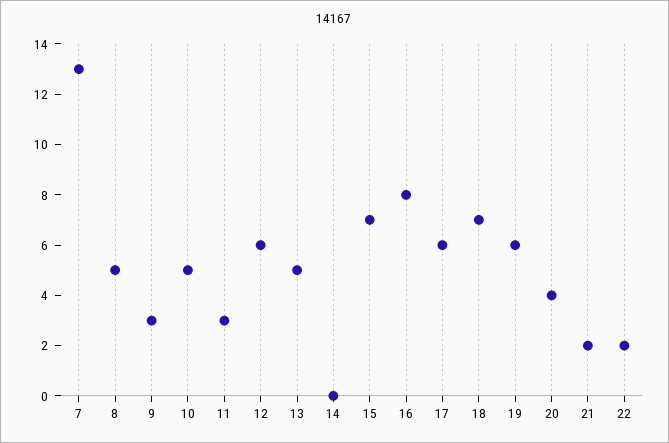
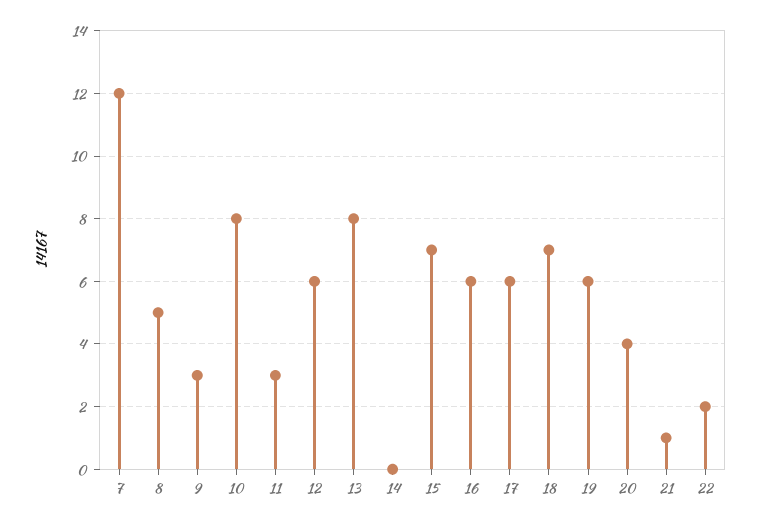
  {
-   "7": 13,
+   "7": 12,
    "8": 5,
    "9": 3,
-   "10": 5,
+   "10": 8,
    "11": 3,
    "12": 6,
-   "13": 5,
+   "13": 8,
    "14": 0,
    "15": 7,
-   "16": 8,
+   "16": 6,
    "17": 6,
    "18": 7,
    "19": 6,
    "20": 4,
-   "21": 2,
+   "21": 1,
    "22": 2
  }

